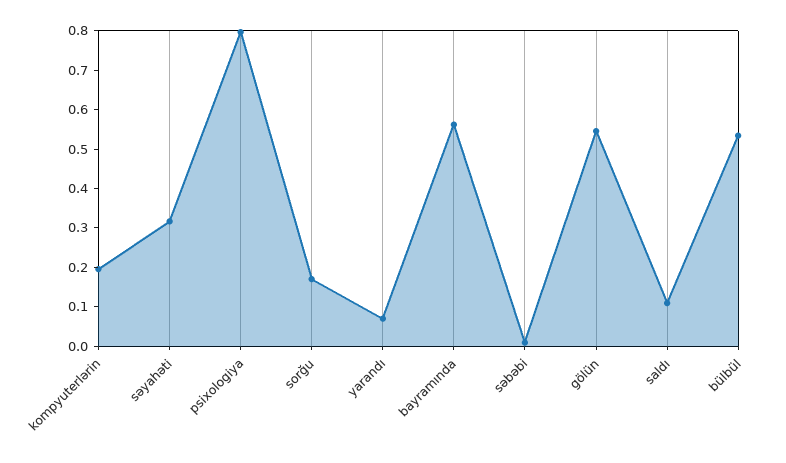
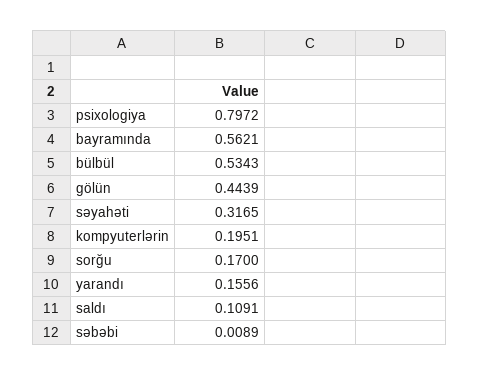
  {
    "kompyuterlərin": 0.1951,
    "səyahəti": 0.3165,
    "psixologiya": 0.7972,
    "sorğu": 0.17,
-   "yarandı": 0.075,
+   "yarandı": 0.1556,
    "bayramında": 0.5621,
    "səbəbi": 0.0089,
-   "gölün": 0.55,
+   "gölün": 0.4439,
    "saldı": 0.1091,
    "bülbül": 0.5343
  }

